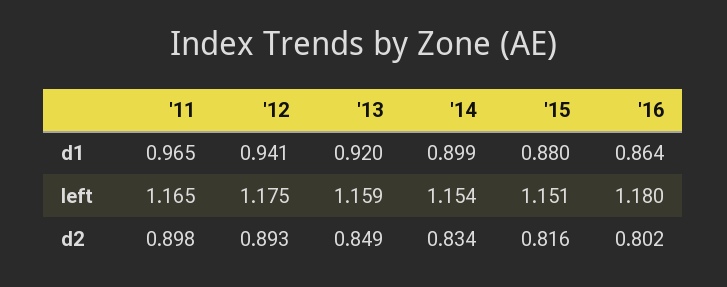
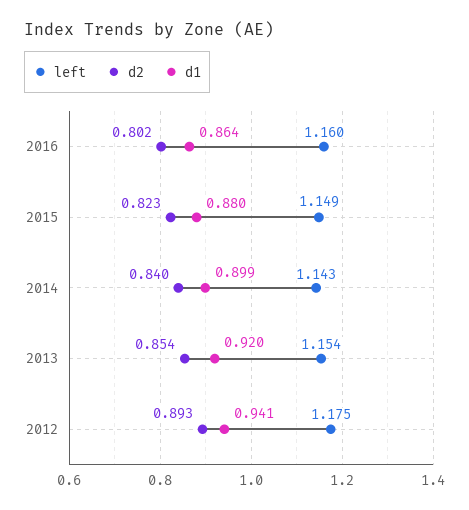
  {
    "d1": {
-     "'11": 0.965,
      "'12": 0.941,
      "'13": 0.92,
      "'14": 0.899,
      "'15": 0.88,
      "'16": 0.864
    },
    "left": {
-     "'11": 1.165,
      "'12": 1.175,
-     "'13": 1.159,
+     "'13": 1.154,
-     "'14": 1.154,
+     "'14": 1.143,
-     "'15": 1.151,
+     "'15": 1.149,
-     "'16": 1.18
+     "'16": 1.16
    },
    "d2": {
-     "'11": 0.898,
      "'12": 0.893,
-     "'13": 0.849,
+     "'13": 0.854,
-     "'14": 0.834,
+     "'14": 0.84,
-     "'15": 0.816,
+     "'15": 0.823,
      "'16": 0.802
    }
  }

